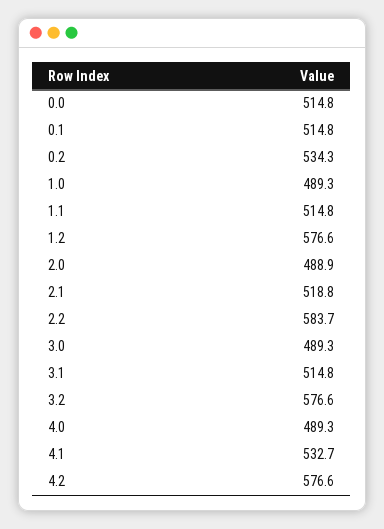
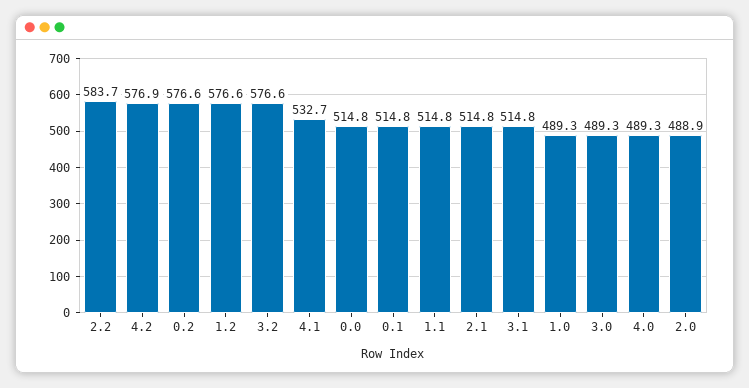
  {
    "0.0": 514.8,
    "0.1": 514.8,
-   "0.2": 534.3,
+   "0.2": 576.6,
    "1.0": 489.3,
    "1.1": 514.8,
    "1.2": 576.6,
    "2.0": 488.9,
-   "2.1": 518.8,
+   "2.1": 514.8,
    "2.2": 583.7,
    "3.0": 489.3,
    "3.1": 514.8,
    "3.2": 576.6,
    "4.0": 489.3,
    "4.1": 532.7,
-   "4.2": 576.6
+   "4.2": 576.9
  }

